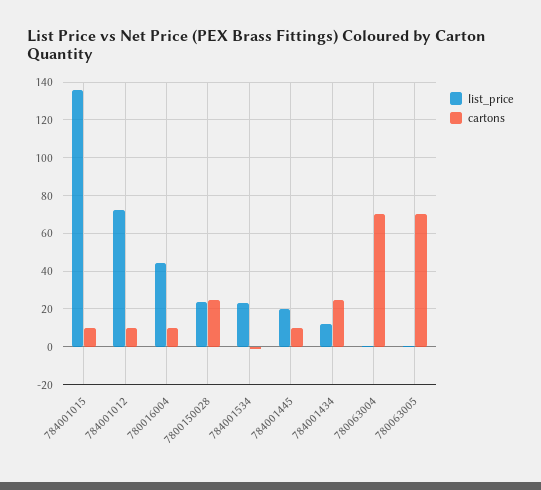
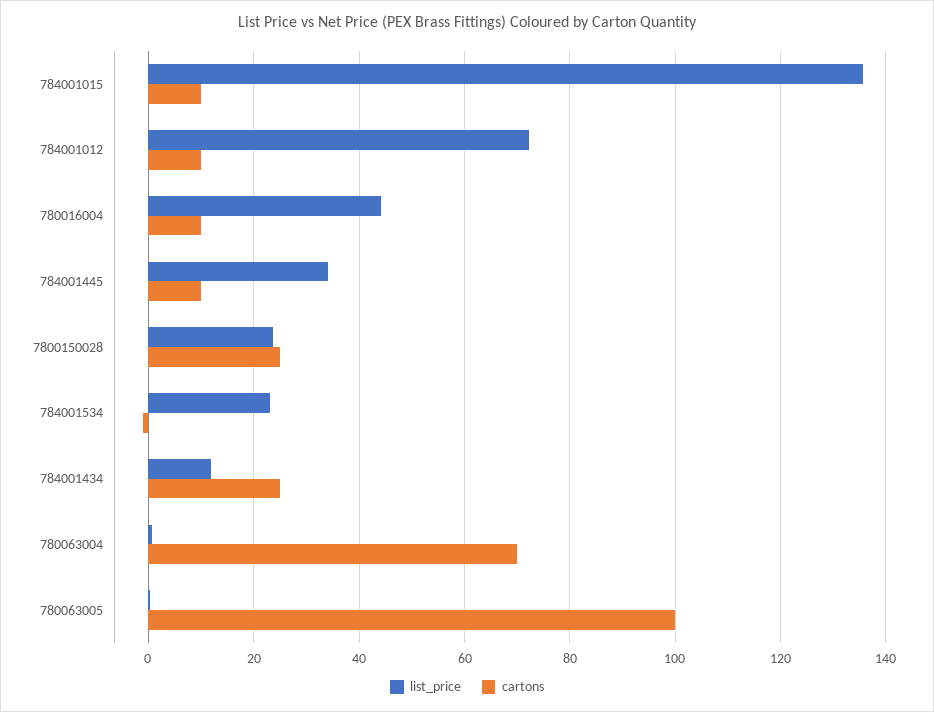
  {
    "list_price": {
      "784001015": 136,
      "784001012": 72,
      "780016004": 44,
      "7800150028": 24,
      "784001534": 24,
-     "784001445": 20,
+     "784001445": 34,
      "784001434": 12,
      "780063004": 0,
      "780063005": 0
    },
    "cartons": {
      "784001015": 10,
      "784001012": 10,
      "780016004": 10,
      "7800150028": 26,
      "784001534": -2,
      "784001445": 10,
      "784001434": 26,
      "780063004": 70,
-     "780063005": 70
+     "780063005": 100
    }
  }

